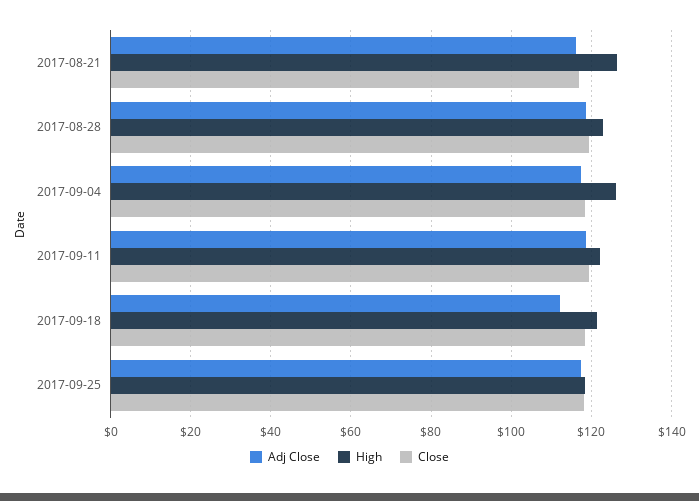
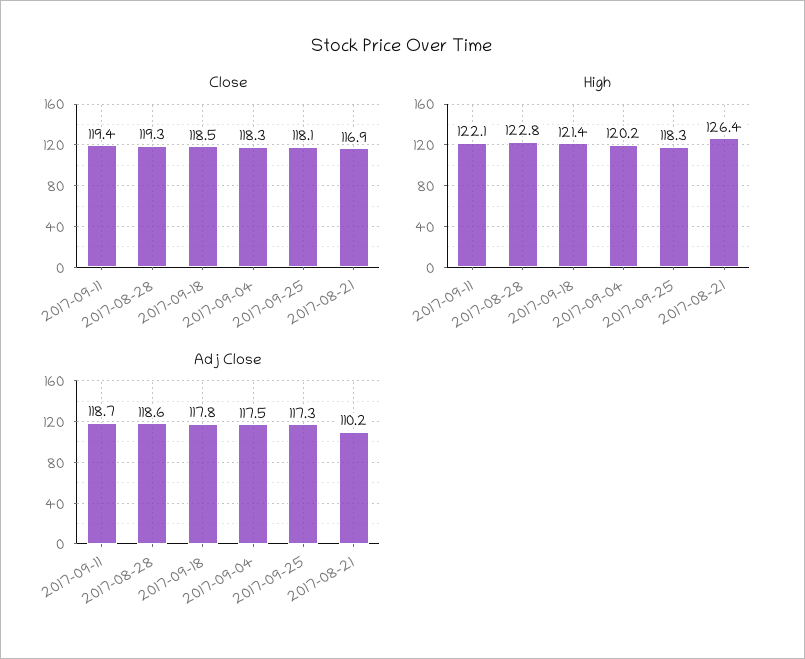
  {
    "Adj Close": {
-     "2017-08-21": 116,
+     "2017-08-21": 110.2,
      "2017-08-28": 118.6,
      "2017-09-04": 117.5,
      "2017-09-11": 118.7,
-     "2017-09-18": 112,
+     "2017-09-18": 117.8,
      "2017-09-25": 117.3
    },
    "High": {
      "2017-08-21": 126.4,
      "2017-08-28": 122.8,
-     "2017-09-04": 126,
+     "2017-09-04": 120.2,
      "2017-09-11": 122.1,
      "2017-09-18": 121.4,
      "2017-09-25": 118.3
    },
    "Close": {
      "2017-08-21": 116.9,
      "2017-08-28": 119.3,
      "2017-09-04": 118.3,
      "2017-09-11": 119.4,
      "2017-09-18": 118.5,
      "2017-09-25": 118.1
    }
  }

